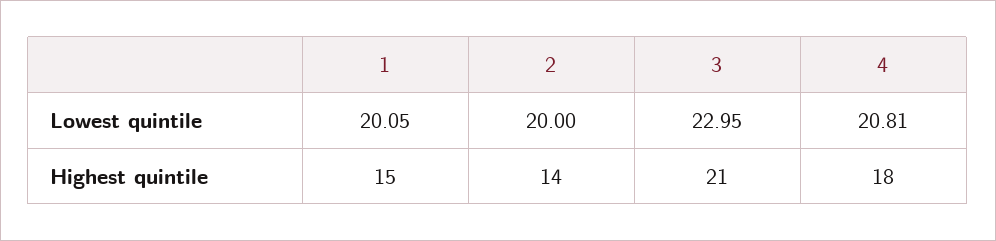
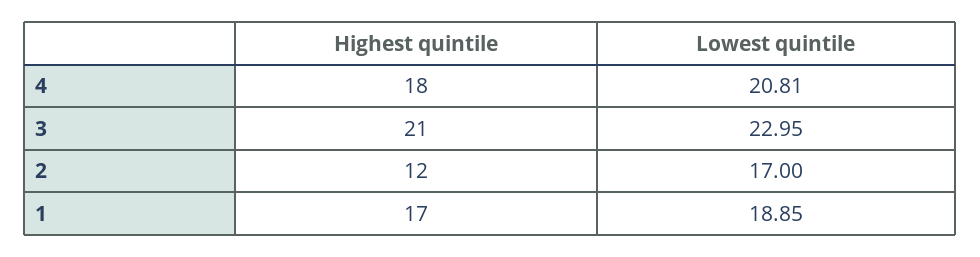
  {
    "1": {
-     "Lowest quintile": 20.05,
+     "Lowest quintile": 18.85,
-     "Highest quintile": 15
+     "Highest quintile": 17
    },
    "2": {
-     "Lowest quintile": 20,
+     "Lowest quintile": 17,
-     "Highest quintile": 14
+     "Highest quintile": 12
    },
    "3": {
      "Lowest quintile": 22.95,
      "Highest quintile": 21
    },
    "4": {
      "Lowest quintile": 20.81,
      "Highest quintile": 18
    }
  }

